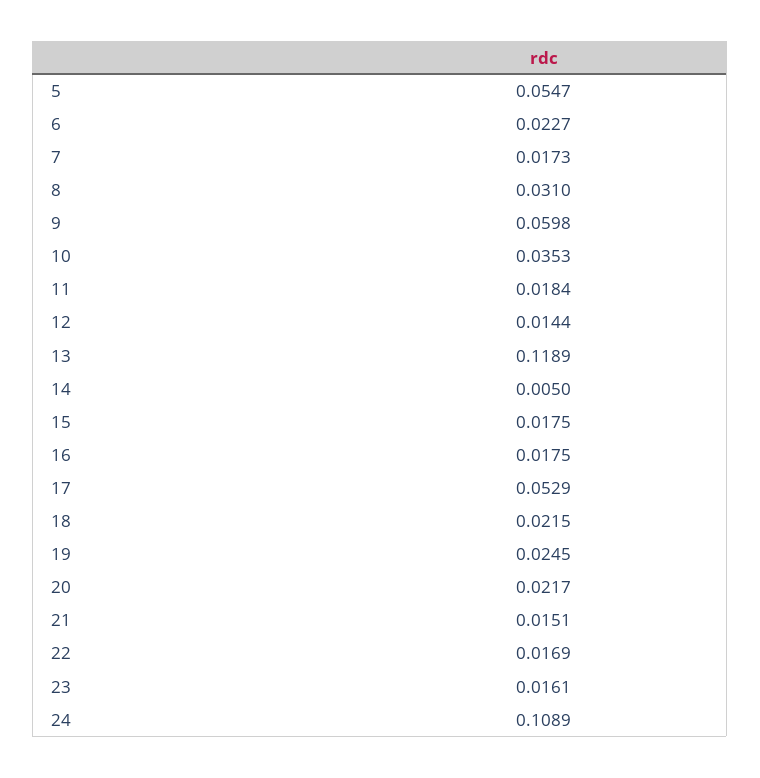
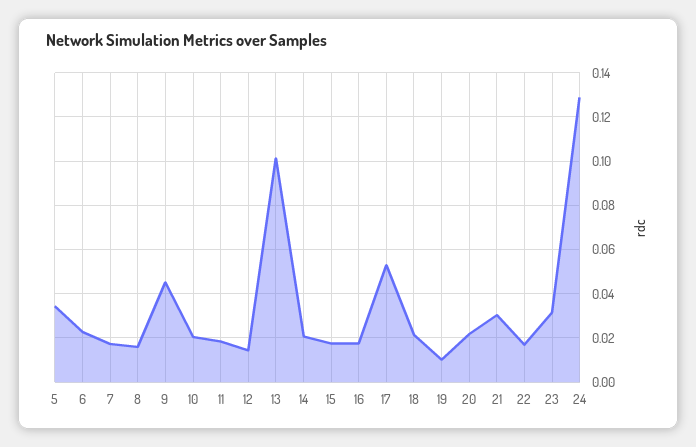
  {
-   "5": 0.0547,
+   "5": 0.035,
    "6": 0.0227,
    "7": 0.0173,
-   "8": 0.031,
+   "8": 0.015,
-   "9": 0.0598,
+   "9": 0.045,
-   "10": 0.0353,
+   "10": 0.02,
    "11": 0.0184,
    "12": 0.0144,
-   "13": 0.1189,
+   "13": 0.1,
-   "14": 0.005,
+   "14": 0.02,
    "15": 0.0175,
    "16": 0.0175,
    "17": 0.0529,
    "18": 0.0215,
-   "19": 0.0245,
+   "19": 0.01,
    "20": 0.0217,
-   "21": 0.0151,
+   "21": 0.03,
    "22": 0.0169,
-   "23": 0.0161,
+   "23": 0.03,
-   "24": 0.1089
+   "24": 0.13
  }

